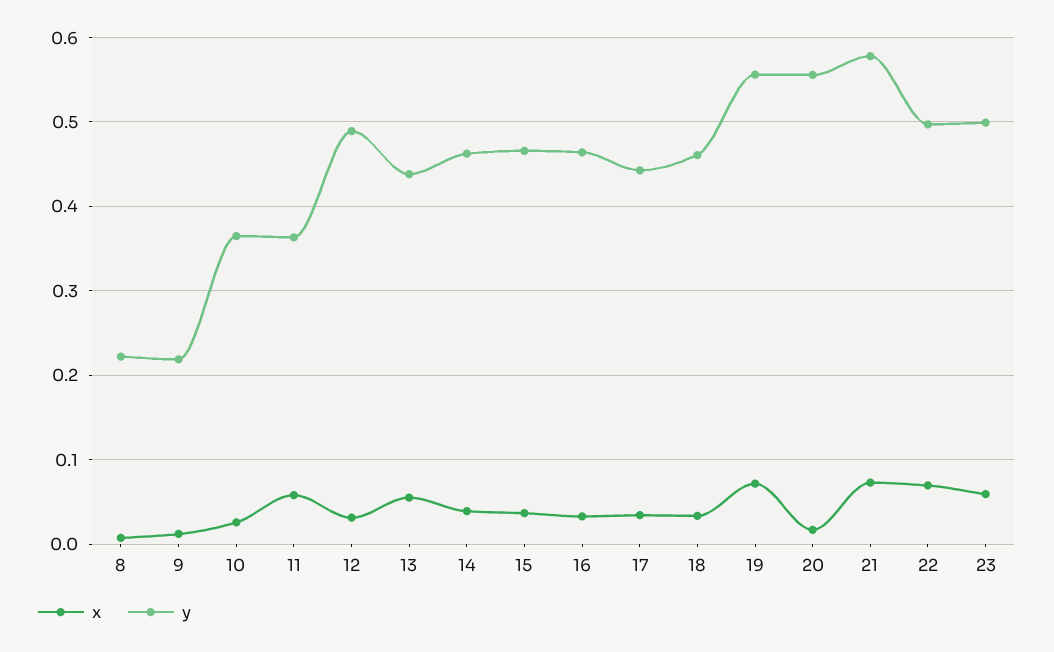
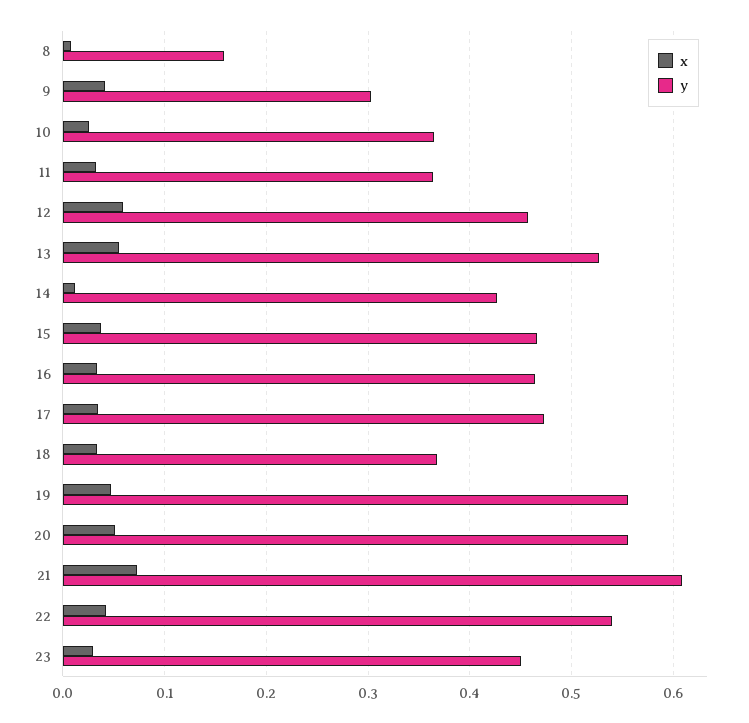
  {
    "x": {
      "8": 0.01,
-     "9": 0.01,
+     "9": 0.04,
      "10": 0.03,
-     "11": 0.06,
+     "11": 0.03,
-     "12": 0.03,
+     "12": 0.06,
      "13": 0.06,
-     "14": 0.04,
+     "14": 0.01,
      "15": 0.04,
      "16": 0.03,
      "17": 0.03,
      "18": 0.03,
-     "19": 0.07,
+     "19": 0.05,
-     "20": 0.02,
+     "20": 0.05,
      "21": 0.07,
-     "22": 0.07,
+     "22": 0.04,
-     "23": 0.06
+     "23": 0.03
    },
    "y": {
-     "8": 0.22,
+     "8": 0.16,
-     "9": 0.22,
+     "9": 0.3,
      "10": 0.36,
      "11": 0.36,
-     "12": 0.49,
+     "12": 0.46,
-     "13": 0.44,
+     "13": 0.53,
-     "14": 0.46,
+     "14": 0.43,
      "15": 0.47,
      "16": 0.46,
-     "17": 0.44,
+     "17": 0.47,
-     "18": 0.46,
+     "18": 0.37,
      "19": 0.56,
      "20": 0.56,
-     "21": 0.58,
+     "21": 0.61,
-     "22": 0.5,
+     "22": 0.54,
-     "23": 0.5
+     "23": 0.45
    }
  }

